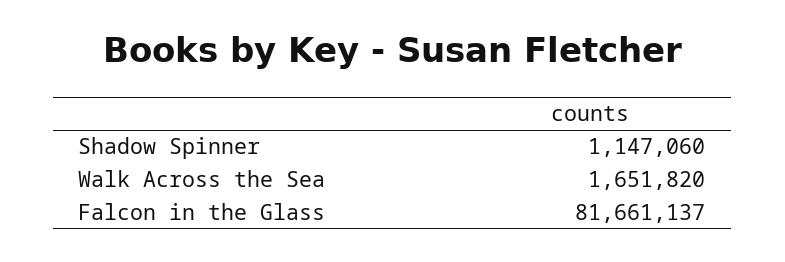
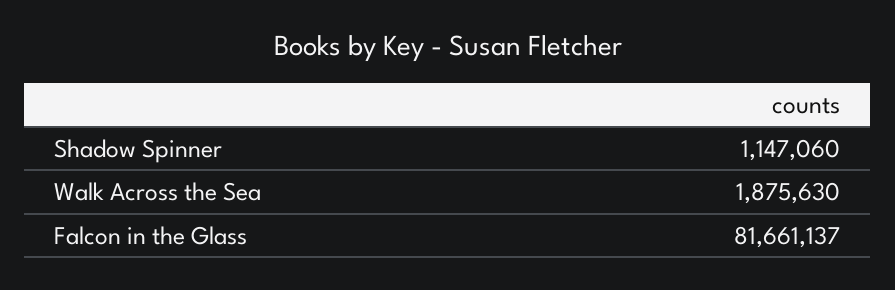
  {
    "Shadow Spinner": 1147060,
-   "Walk Across the Sea": 1651820,
+   "Walk Across the Sea": 1875630,
    "Falcon in the Glass": 81661137
  }

